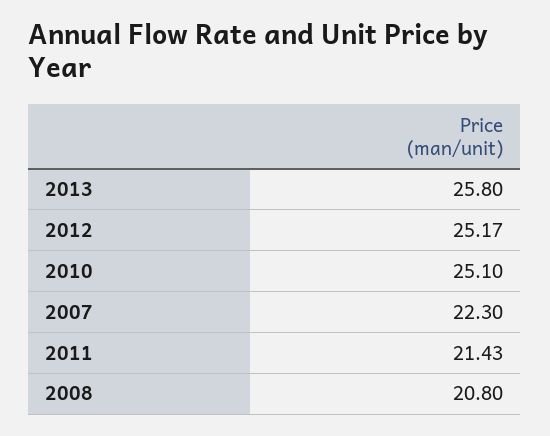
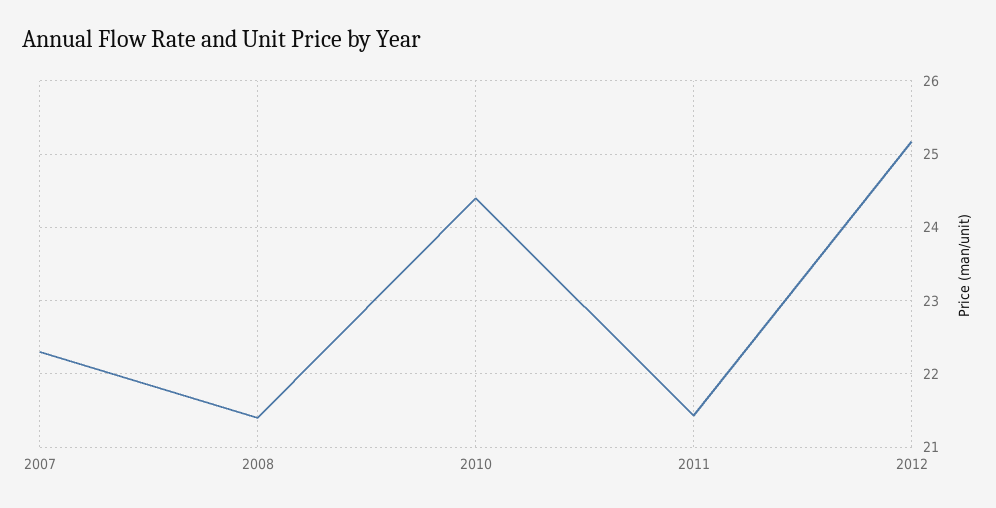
  {
-   "2013": 25.8,
    "2012": 25.17,
-   "2010": 25.1,
+   "2010": 24.4,
    "2007": 22.3,
    "2011": 21.43,
-   "2008": 20.8
+   "2008": 21.4
  }

